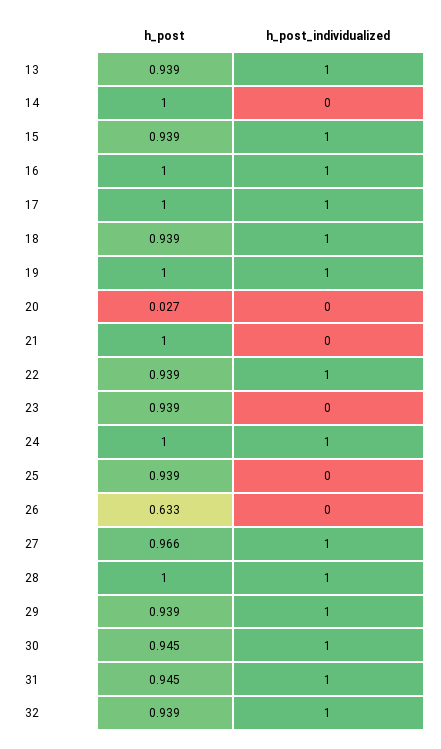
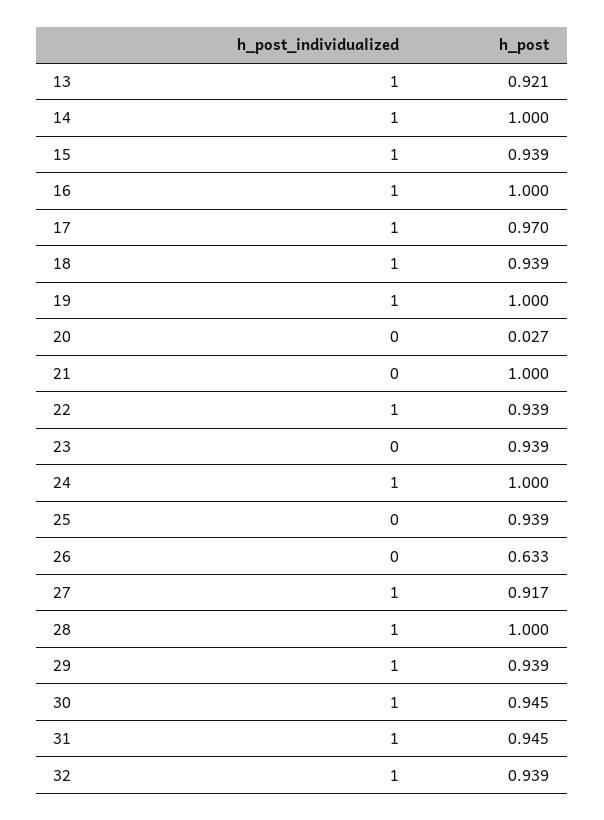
  {
    "h_post": {
-     "13": 0.939,
+     "13": 0.921,
      "14": 1,
      "15": 0.939,
      "16": 1,
-     "17": 1,
+     "17": 0.97,
      "18": 0.939,
      "19": 1,
      "20": 0.027,
      "21": 1,
      "22": 0.939,
      "23": 0.939,
      "24": 1,
      "25": 0.939,
      "26": 0.633,
-     "27": 0.966,
+     "27": 0.917,
      "28": 1,
      "29": 0.939,
      "30": 0.945,
      "31": 0.945,
      "32": 0.939
    },
    "h_post_individualized": {
      "13": 1,
-     "14": 0,
+     "14": 1,
      "15": 1,
      "16": 1,
      "17": 1,
      "18": 1,
      "19": 1,
      "20": 0,
      "21": 0,
      "22": 1,
      "23": 0,
      "24": 1,
      "25": 0,
      "26": 0,
      "27": 1,
      "28": 1,
      "29": 1,
      "30": 1,
      "31": 1,
      "32": 1
    }
  }

